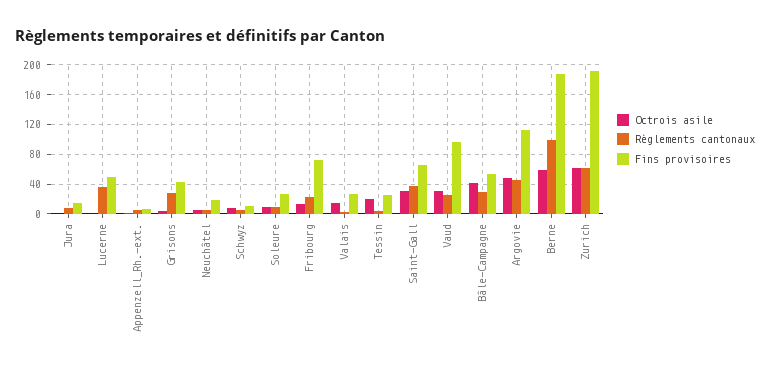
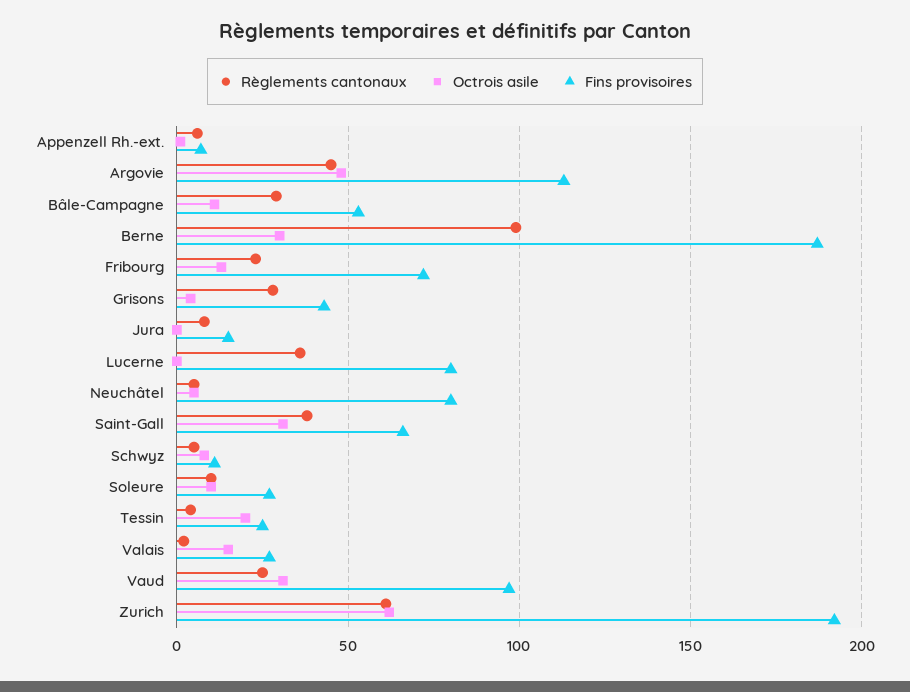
  {
    "Octrois asile": {
      "Jura": 0,
      "Lucerne": 0,
      "Appenzell_Rh.-ext.": 0,
      "Grisons": 5,
      "Neuchâtel": 5,
      "Schwyz": 10,
      "Soleure": 10,
      "Fribourg": 15,
      "Valais": 15,
      "Tessin": 20,
      "Saint-Gall": 30,
      "Vaud": 30,
-     "Bâle-Campagne": 40,
+     "Bâle-Campagne": 10,
      "Argovie": 50,
-     "Berne": 60,
+     "Berne": 30,
      "Zurich": 60
    },
    "Règlements cantonaux": {
      "Jura": 10,
      "Lucerne": 35,
      "Appenzell_Rh.-ext.": 5,
      "Grisons": 30,
      "Neuchâtel": 5,
      "Schwyz": 5,
      "Soleure": 10,
      "Fribourg": 25,
      "Valais": 0,
      "Tessin": 5,
      "Saint-Gall": 40,
      "Vaud": 25,
      "Bâle-Campagne": 30,
      "Argovie": 45,
      "Berne": 100,
      "Zurich": 60
    },
    "Fins provisoires": {
      "Jura": 15,
-     "Lucerne": 50,
+     "Lucerne": 80,
      "Appenzell_Rh.-ext.": 5,
      "Grisons": 45,
-     "Neuchâtel": 20,
+     "Neuchâtel": 80,
      "Schwyz": 10,
      "Soleure": 25,
      "Fribourg": 70,
      "Valais": 25,
      "Tessin": 25,
      "Saint-Gall": 65,
      "Vaud": 95,
      "Bâle-Campagne": 55,
      "Argovie": 115,
      "Berne": 185,
      "Zurich": 190
    }
  }

